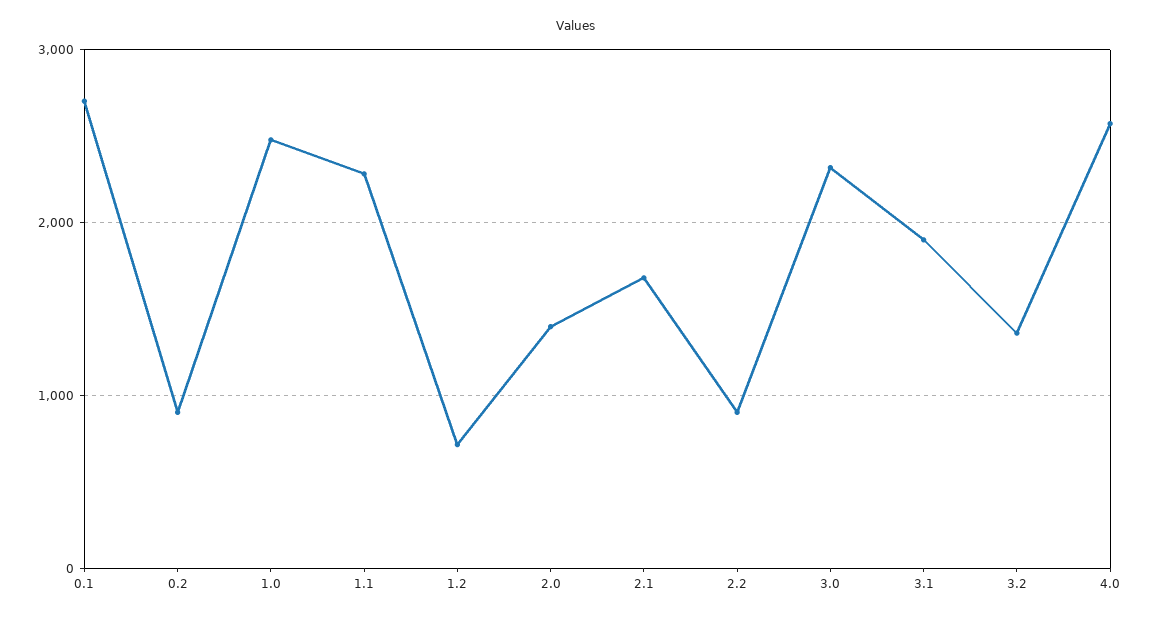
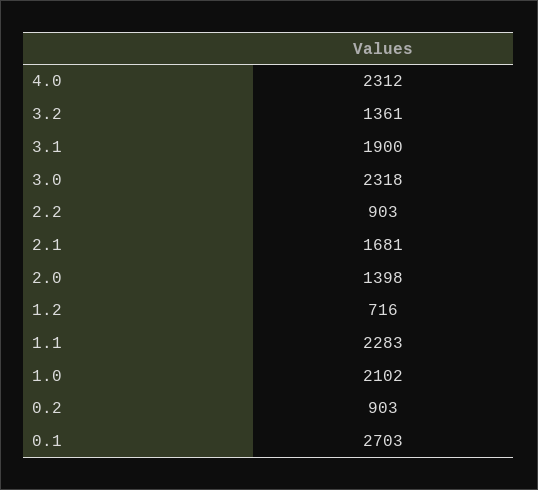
  {
    "0.1": 2703,
    "0.2": 903,
-   "1.0": 2500,
+   "1.0": 2102,
    "1.1": 2283,
    "1.2": 716,
    "2.0": 1398,
    "2.1": 1681,
    "2.2": 903,
    "3.0": 2318,
    "3.1": 1900,
    "3.2": 1361,
-   "4.0": 2600
+   "4.0": 2312
  }

